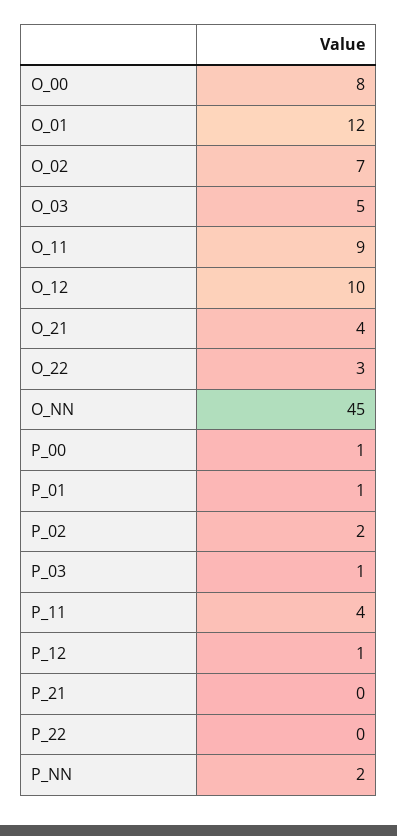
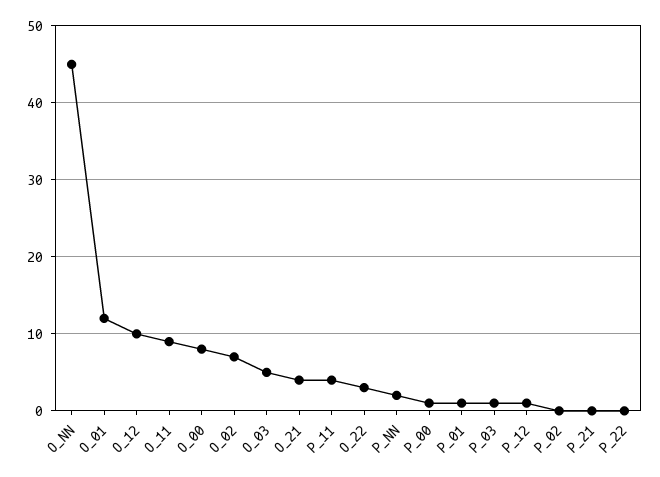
  {
    "O_00": 8,
    "O_01": 12,
    "O_02": 7,
    "O_03": 5,
    "O_11": 9,
    "O_12": 10,
    "O_21": 4,
    "O_22": 3,
    "O_NN": 45,
    "P_00": 1,
    "P_01": 1,
-   "P_02": 2,
+   "P_02": 0,
    "P_03": 1,
    "P_11": 4,
    "P_12": 1,
    "P_21": 0,
    "P_22": 0,
    "P_NN": 2
  }

